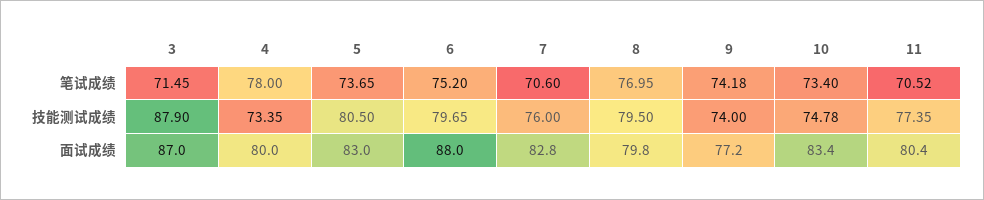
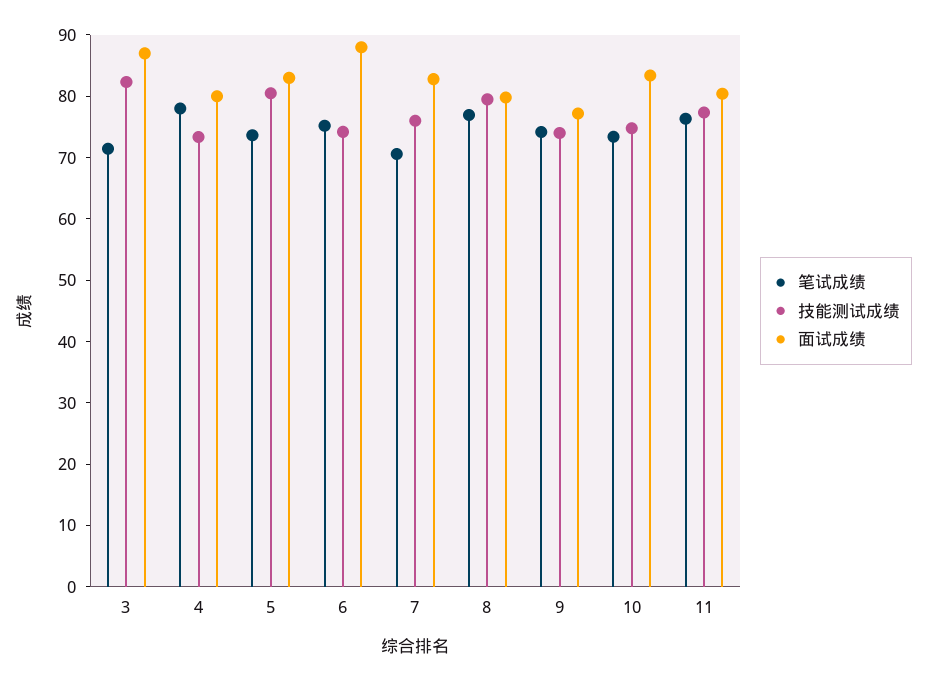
  {
    "笔试成绩": {
      "3": 71.45,
      "4": 78,
      "5": 73.65,
      "6": 75.2,
      "7": 70.6,
      "8": 76.95,
      "9": 74.18,
      "10": 73.4,
-     "11": 70.52
+     "11": 76
    },
    "技能测试成绩": {
-     "3": 87.9,
+     "3": 82,
      "4": 73.35,
      "5": 80.5,
-     "6": 79.65,
+     "6": 74,
      "7": 76,
      "8": 79.5,
      "9": 74,
      "10": 74.78,
      "11": 77.35
    },
    "面试成绩": {
      "3": 87,
      "4": 80,
      "5": 83,
      "6": 88,
      "7": 82.8,
      "8": 79.8,
      "9": 77.2,
      "10": 83.4,
      "11": 80.4
    }
  }

